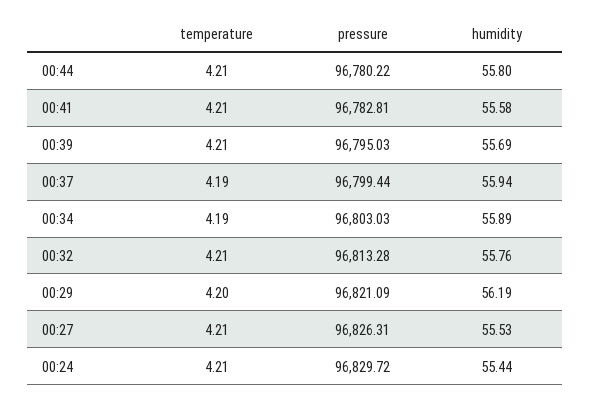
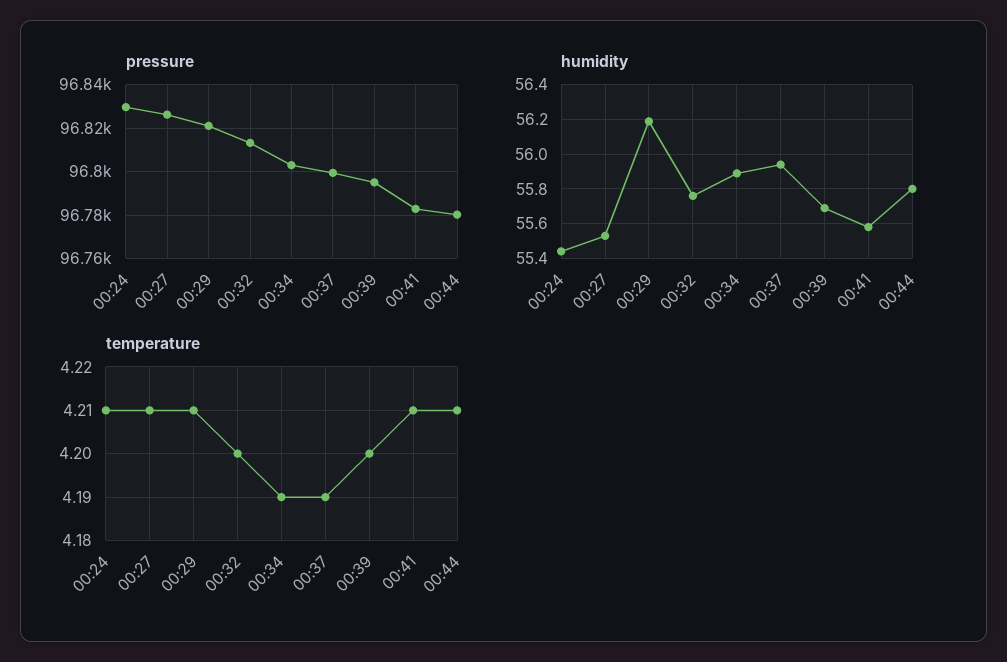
  {
    "temperature": {
      "00:44": 4.21,
      "00:41": 4.21,
-     "00:39": 4.21,
+     "00:39": 4.2,
      "00:37": 4.19,
      "00:34": 4.19,
-     "00:32": 4.21,
+     "00:32": 4.2,
-     "00:29": 4.2,
+     "00:29": 4.21,
      "00:27": 4.21,
      "00:24": 4.21
    },
    "pressure": {
      "00:44": 96780.22,
      "00:41": 96782.81,
      "00:39": 96795.03,
      "00:37": 96799.44,
      "00:34": 96803.03,
      "00:32": 96813.28,
      "00:29": 96821.09,
      "00:27": 96826.31,
      "00:24": 96829.72
    },
    "humidity": {
      "00:44": 55.8,
      "00:41": 55.58,
      "00:39": 55.69,
      "00:37": 55.94,
      "00:34": 55.89,
      "00:32": 55.76,
      "00:29": 56.19,
      "00:27": 55.53,
      "00:24": 55.44
    }
  }

